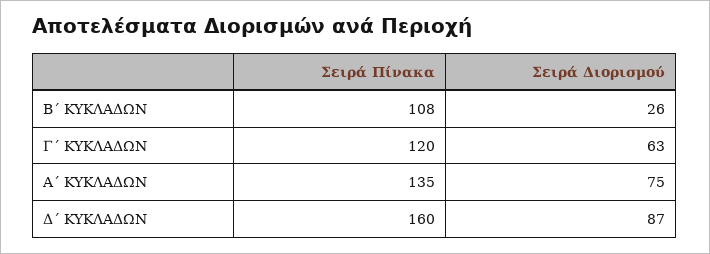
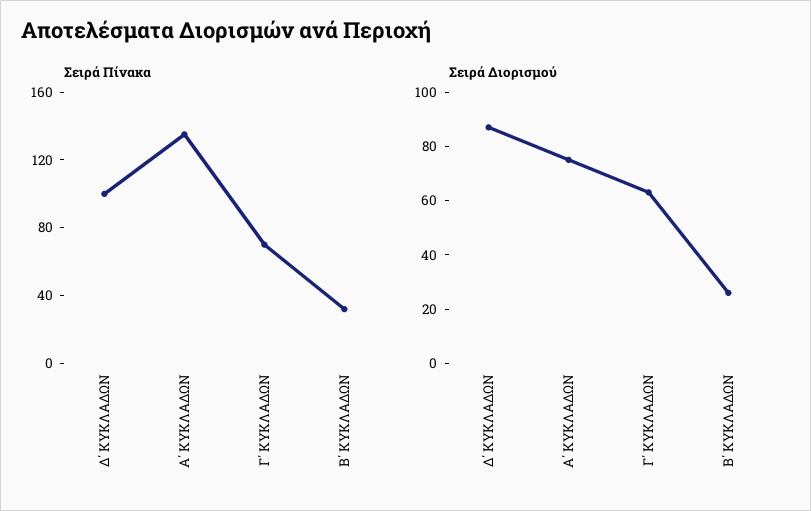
  {
    "Σειρά Πίνακα": {
-     "Β΄ ΚΥΚΛΑΔΩΝ": 108,
+     "Β΄ ΚΥΚΛΑΔΩΝ": 30,
-     "Γ΄ ΚΥΚΛΑΔΩΝ": 120,
+     "Γ΄ ΚΥΚΛΑΔΩΝ": 70,
      "Α΄ ΚΥΚΛΑΔΩΝ": 135,
-     "Δ΄ ΚΥΚΛΑΔΩΝ": 160
+     "Δ΄ ΚΥΚΛΑΔΩΝ": 100
    },
    "Σειρά Διορισμού": {
      "Β΄ ΚΥΚΛΑΔΩΝ": 26,
      "Γ΄ ΚΥΚΛΑΔΩΝ": 63,
      "Α΄ ΚΥΚΛΑΔΩΝ": 75,
      "Δ΄ ΚΥΚΛΑΔΩΝ": 87
    }
  }

